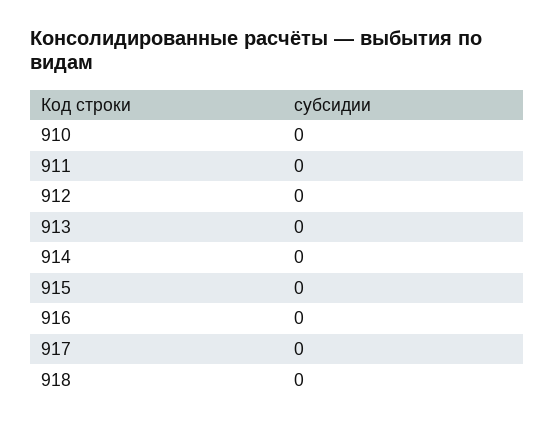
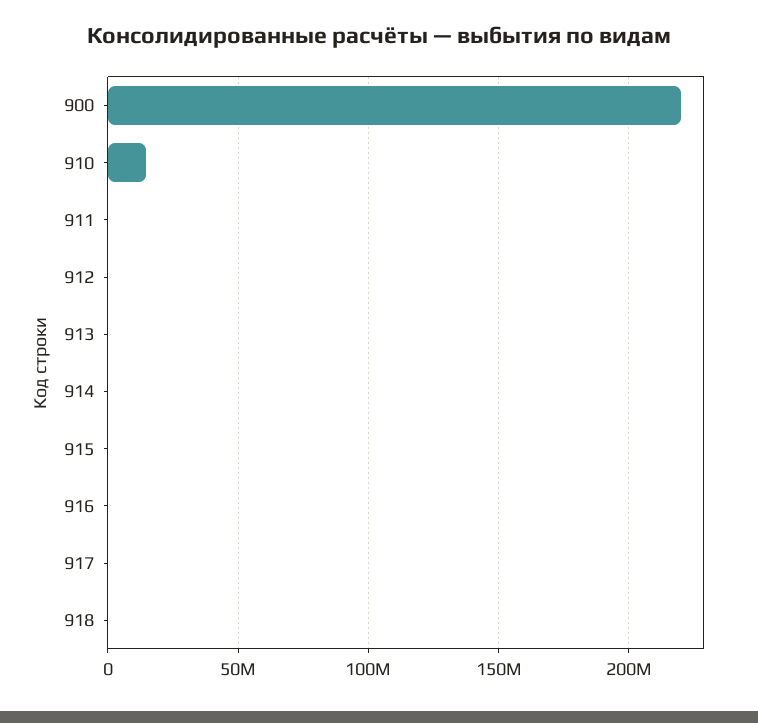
  {
-   "910": 0,
+   "910": 15000000,
    "911": 0,
    "912": 0,
    "913": 0,
    "914": 0,
    "915": 0,
    "916": 0,
    "917": 0,
-   "918": 0
+   "918": 0,
+   "900": 220000000
  }

